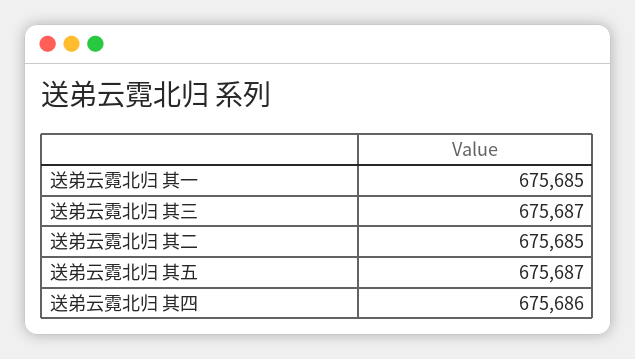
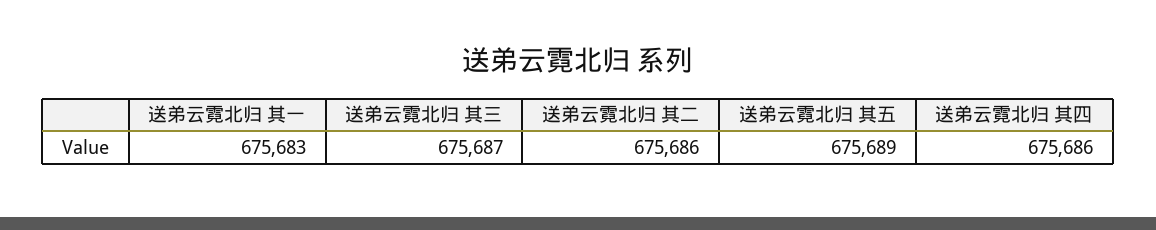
  {
-   "送弟云霓北归 其一": 675685,
+   "送弟云霓北归 其一": 675683,
    "送弟云霓北归 其三": 675687,
-   "送弟云霓北归 其二": 675685,
+   "送弟云霓北归 其二": 675686,
-   "送弟云霓北归 其五": 675687,
+   "送弟云霓北归 其五": 675689,
    "送弟云霓北归 其四": 675686
  }

